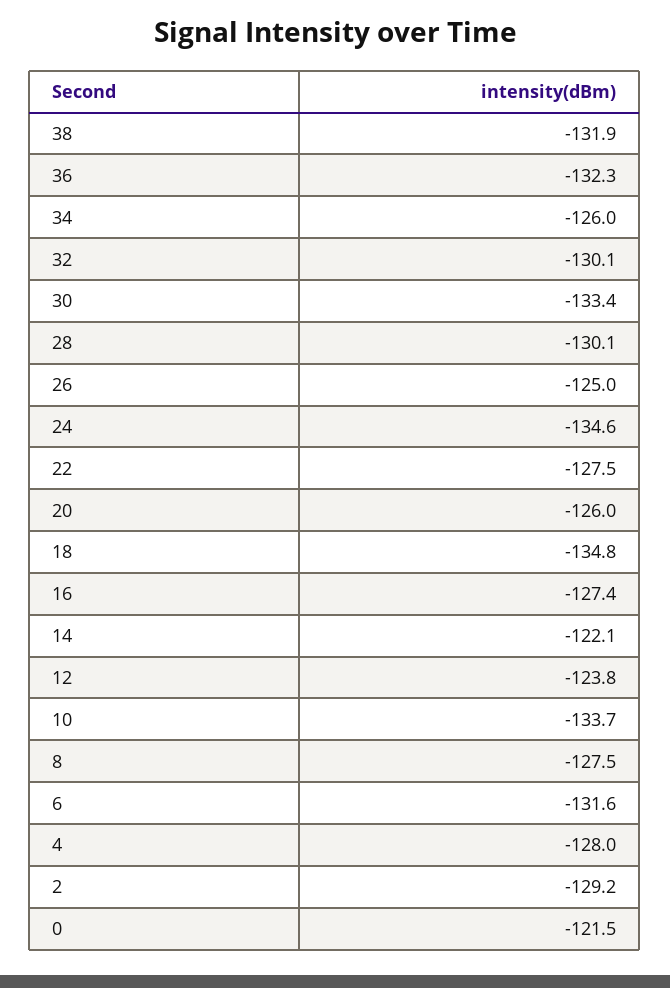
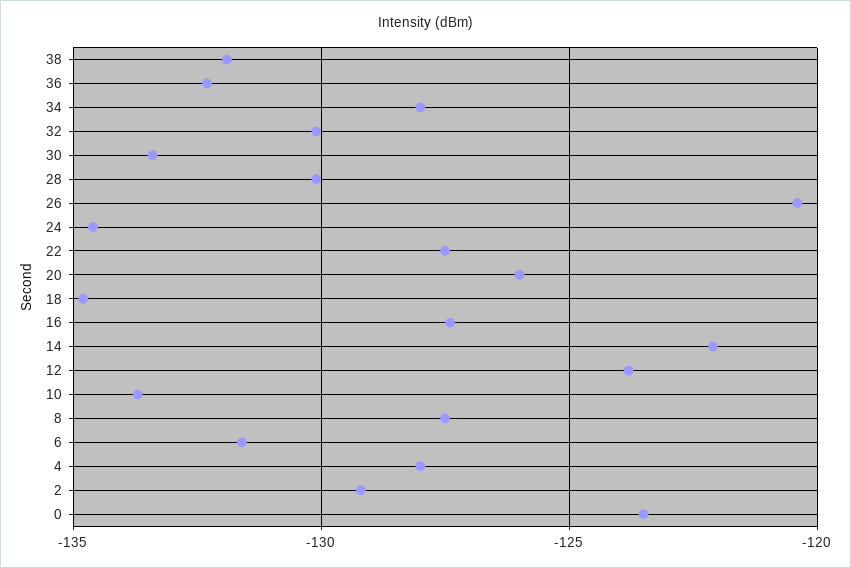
  {
    "38": -131.9,
    "36": -132.3,
-   "34": -126,
+   "34": -128,
    "32": -130.1,
    "30": -133.4,
    "28": -130.1,
-   "26": -125,
+   "26": -120.5,
    "24": -134.6,
    "22": -127.5,
    "20": -126,
    "18": -134.8,
    "16": -127.4,
    "14": -122.1,
    "12": -123.8,
    "10": -133.7,
    "8": -127.5,
    "6": -131.6,
    "4": -128,
    "2": -129.2,
-   "0": -121.5
+   "0": -123.5
  }

